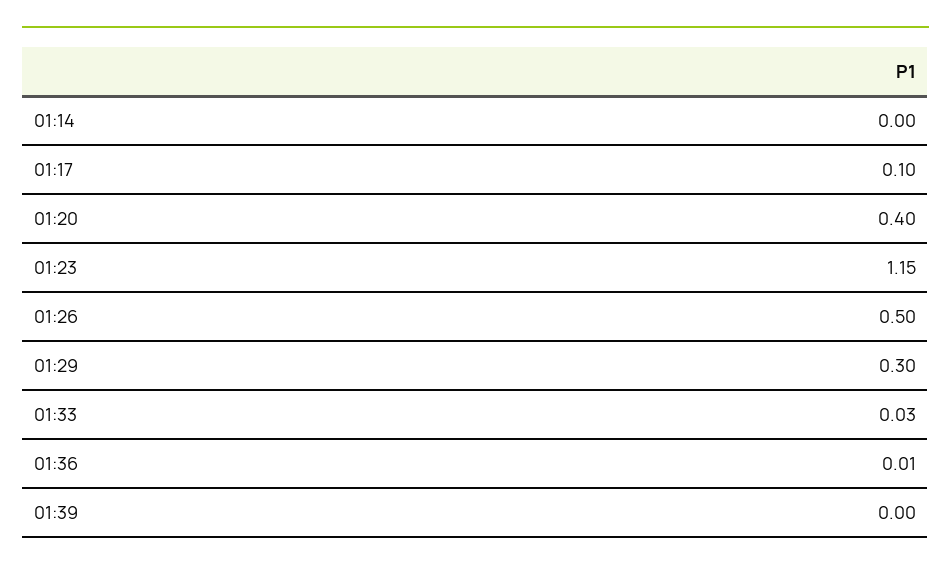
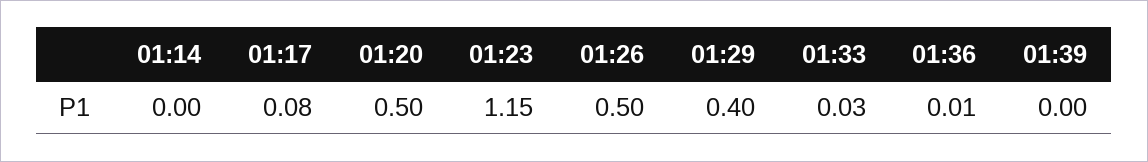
  {
    "01:14": 0,
-   "01:17": 0.1,
+   "01:17": 0.08,
-   "01:20": 0.4,
+   "01:20": 0.5,
    "01:23": 1.15,
    "01:26": 0.5,
-   "01:29": 0.3,
+   "01:29": 0.4,
    "01:33": 0.03,
    "01:36": 0.01,
    "01:39": 0
  }

